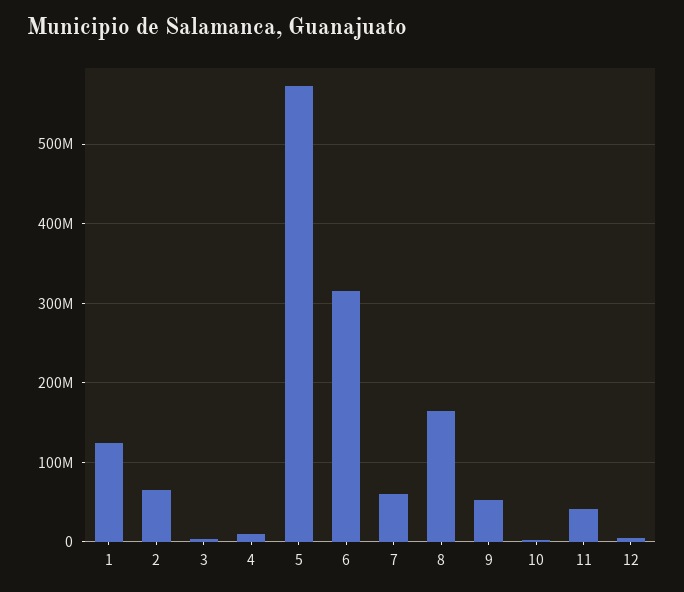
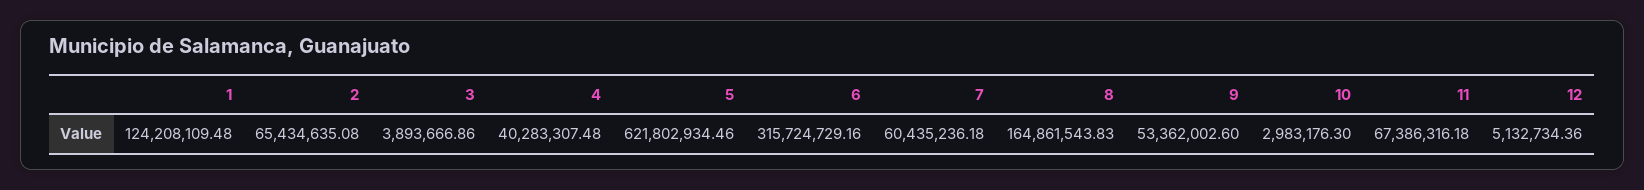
  {
    "1": 124208109.48,
    "2": 65434635.08,
    "3": 3893666.86,
-   "4": 10000000,
+   "4": 40283307.48,
-   "5": 570000000,
+   "5": 621802934.46,
    "6": 315724729.16,
    "7": 60435236.18,
    "8": 164861543.83,
    "9": 53362002.6,
    "10": 2983176.3,
-   "11": 40000000,
+   "11": 67386316.18,
    "12": 5132734.36
  }

